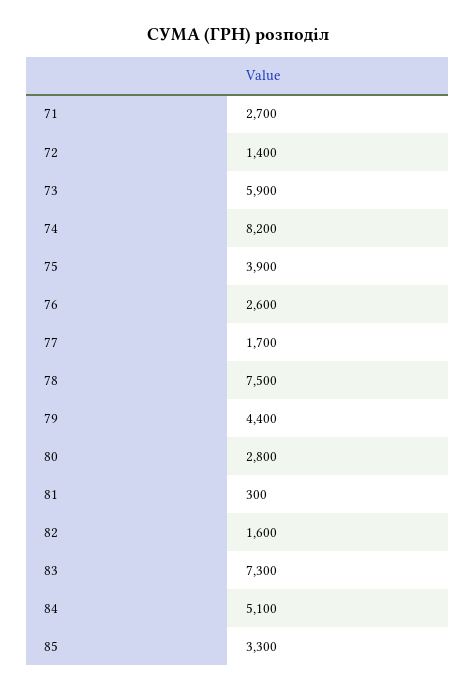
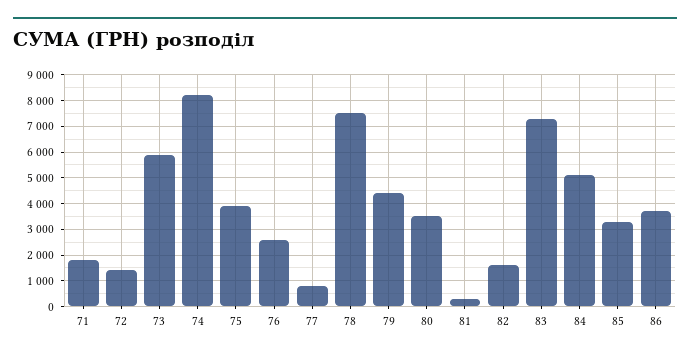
  {
-   "71": 2700,
+   "71": 1750,
    "72": 1400,
    "73": 5900,
    "74": 8200,
    "75": 3900,
    "76": 2600,
-   "77": 1700,
+   "77": 750,
    "78": 7500,
    "79": 4400,
-   "80": 2800,
+   "80": 3500,
    "81": 300,
    "82": 1600,
    "83": 7300,
    "84": 5100,
-   "85": 3300
+   "85": 3300,
+   "86": 3750
  }

